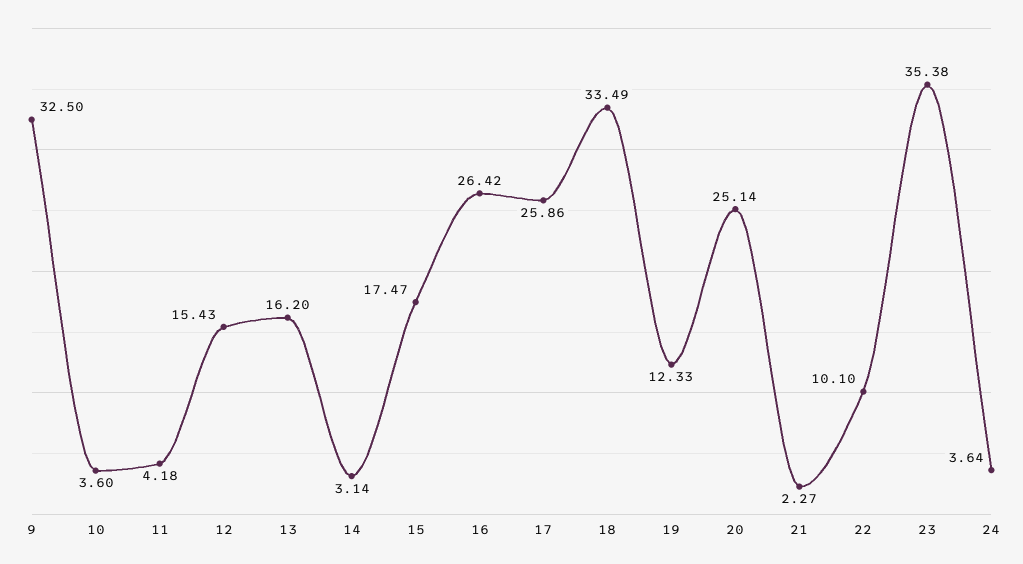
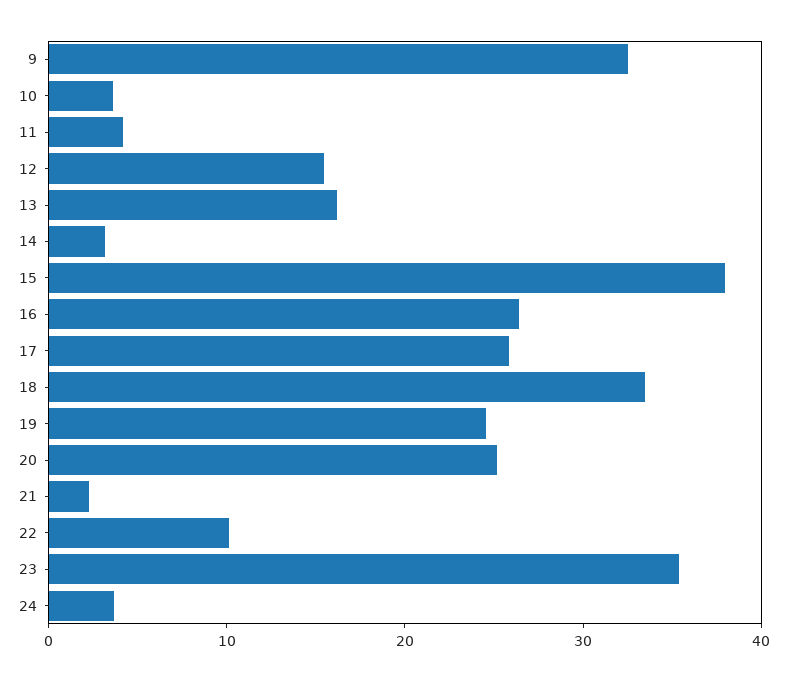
  {
    "9": 32.5,
    "10": 3.6,
    "11": 4.18,
    "12": 15.43,
    "13": 16.2,
    "14": 3.14,
-   "15": 17.47,
+   "15": 38,
    "16": 26.42,
    "17": 25.86,
    "18": 33.49,
-   "19": 12.33,
+   "19": 24,
    "20": 25.14,
    "21": 2.27,
    "22": 10.1,
    "23": 35.38,
    "24": 3.64
  }

